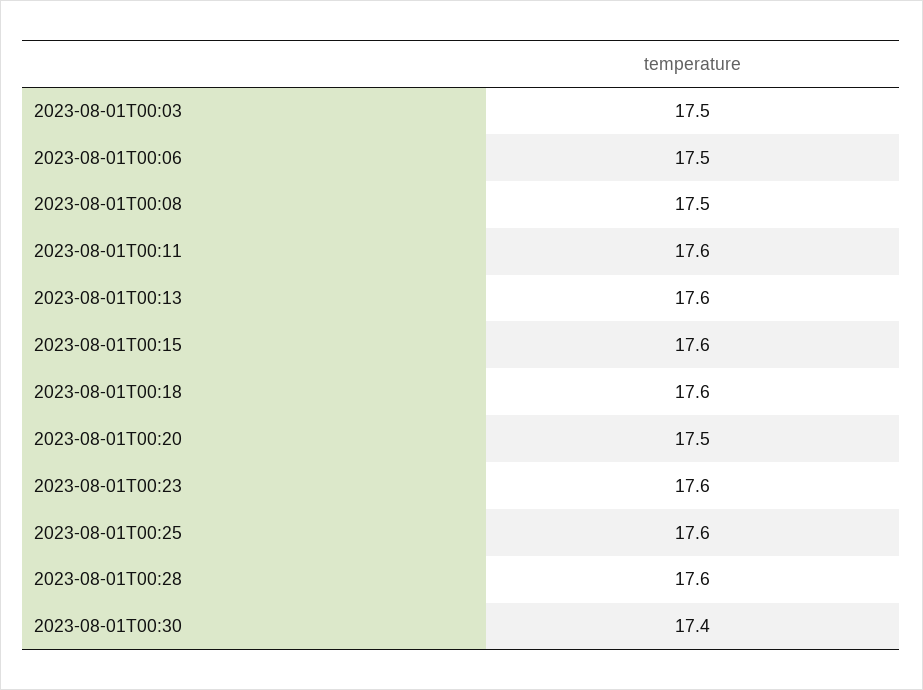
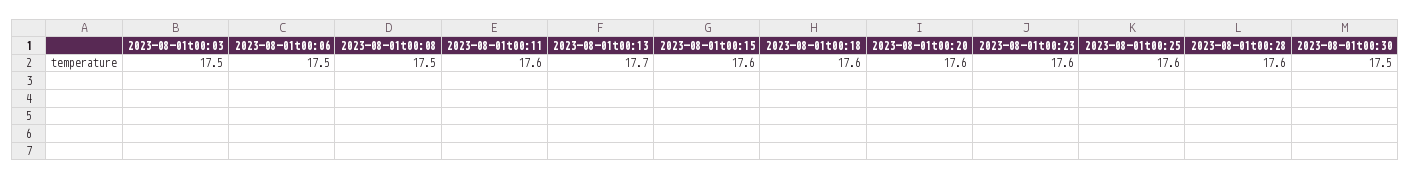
  {
    "2023-08-01T00:03": 17.5,
    "2023-08-01T00:06": 17.5,
    "2023-08-01T00:08": 17.5,
    "2023-08-01T00:11": 17.6,
-   "2023-08-01T00:13": 17.6,
+   "2023-08-01T00:13": 17.7,
    "2023-08-01T00:15": 17.6,
    "2023-08-01T00:18": 17.6,
-   "2023-08-01T00:20": 17.5,
+   "2023-08-01T00:20": 17.6,
    "2023-08-01T00:23": 17.6,
    "2023-08-01T00:25": 17.6,
    "2023-08-01T00:28": 17.6,
-   "2023-08-01T00:30": 17.4
+   "2023-08-01T00:30": 17.5
  }

